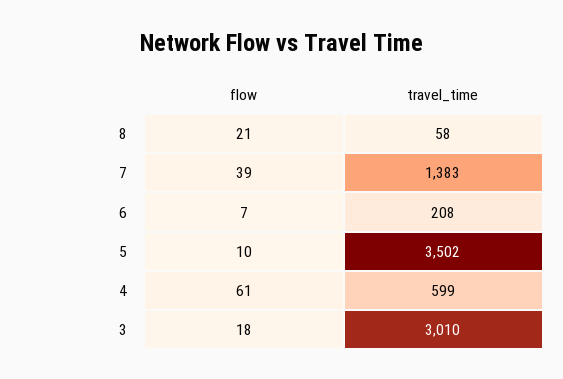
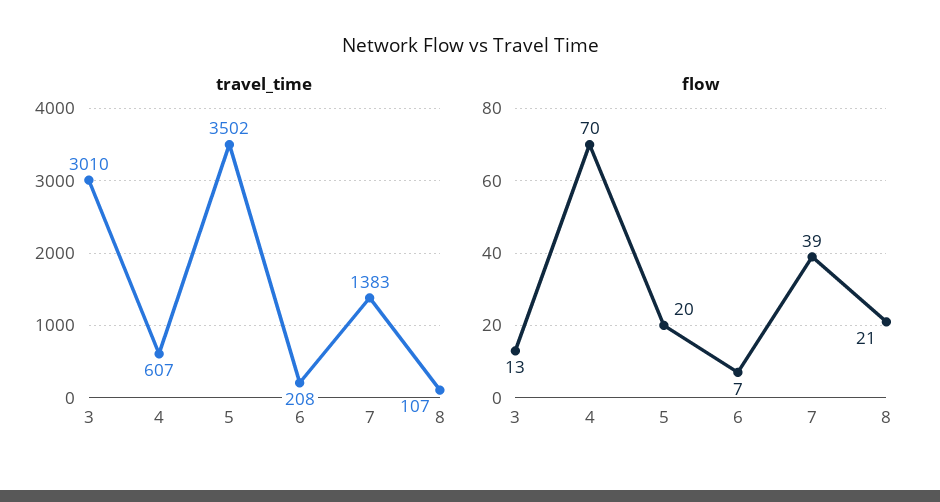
  {
    "flow": {
      "8": 21,
      "7": 39,
      "6": 7,
-     "5": 10,
+     "5": 20,
-     "4": 61,
+     "4": 70,
-     "3": 18
+     "3": 13
    },
    "travel_time": {
-     "8": 58,
+     "8": 107,
      "7": 1383,
      "6": 208,
      "5": 3502,
-     "4": 599,
+     "4": 607,
      "3": 3010
    }
  }

